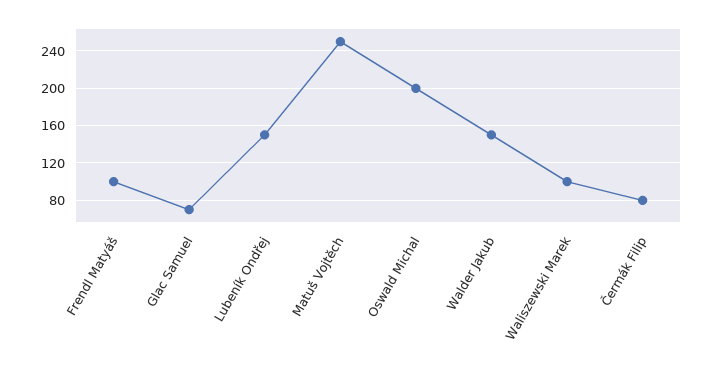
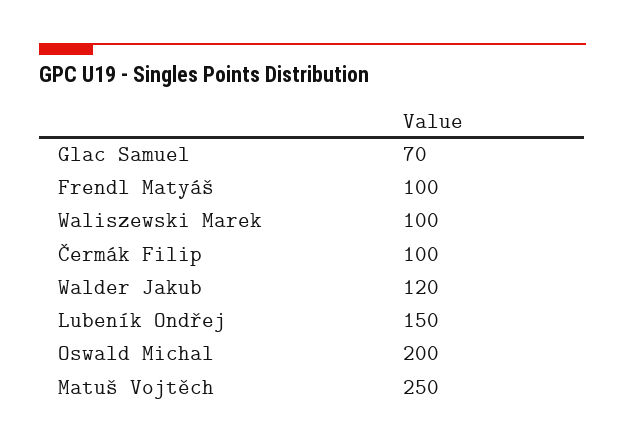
  {
    "Frendl Matyáš": 100,
    "Glac Samuel": 70,
    "Lubeník Ondřej": 150,
    "Matuš Vojtěch": 250,
    "Oswald Michal": 200,
-   "Walder Jakub": 150,
+   "Walder Jakub": 120,
    "Waliszewski Marek": 100,
-   "Čermák Filip": 80
+   "Čermák Filip": 100
  }

